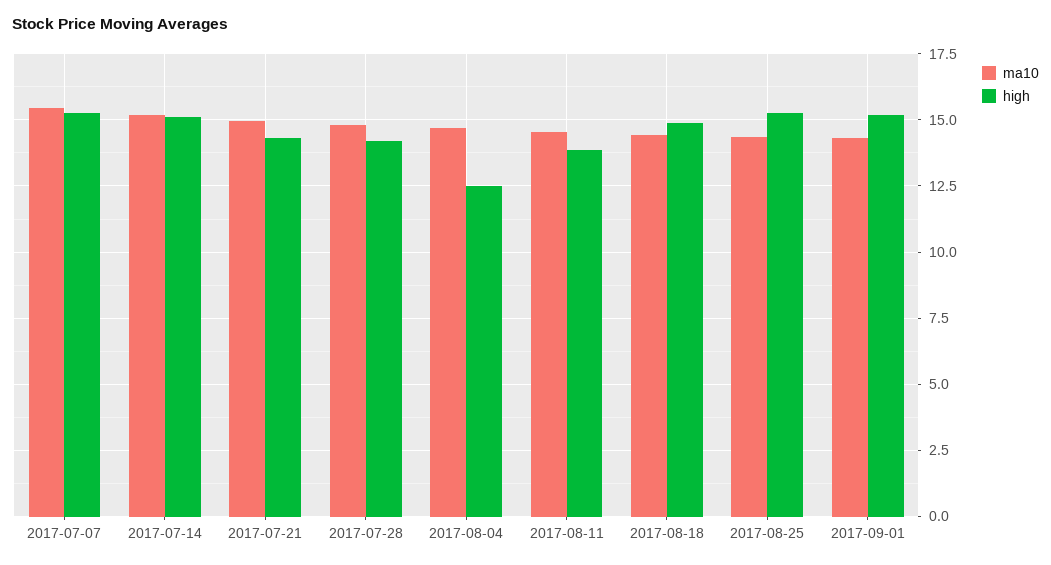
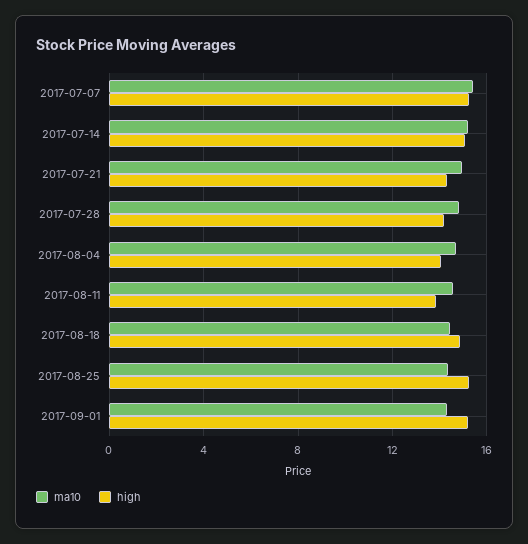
  {
    "ma10": {
      "2017-07-07": 15.5,
      "2017-07-14": 15.25,
      "2017-07-21": 15,
      "2017-07-28": 14.75,
      "2017-08-04": 14.75,
      "2017-08-11": 14.5,
      "2017-08-18": 14.5,
      "2017-08-25": 14.25,
      "2017-09-01": 14.25
    },
    "high": {
      "2017-07-07": 15.25,
      "2017-07-14": 15,
      "2017-07-21": 14.25,
      "2017-07-28": 14.25,
-     "2017-08-04": 12.5,
+     "2017-08-04": 14,
      "2017-08-11": 13.75,
      "2017-08-18": 14.75,
      "2017-08-25": 15.25,
      "2017-09-01": 15.25
    }
  }

